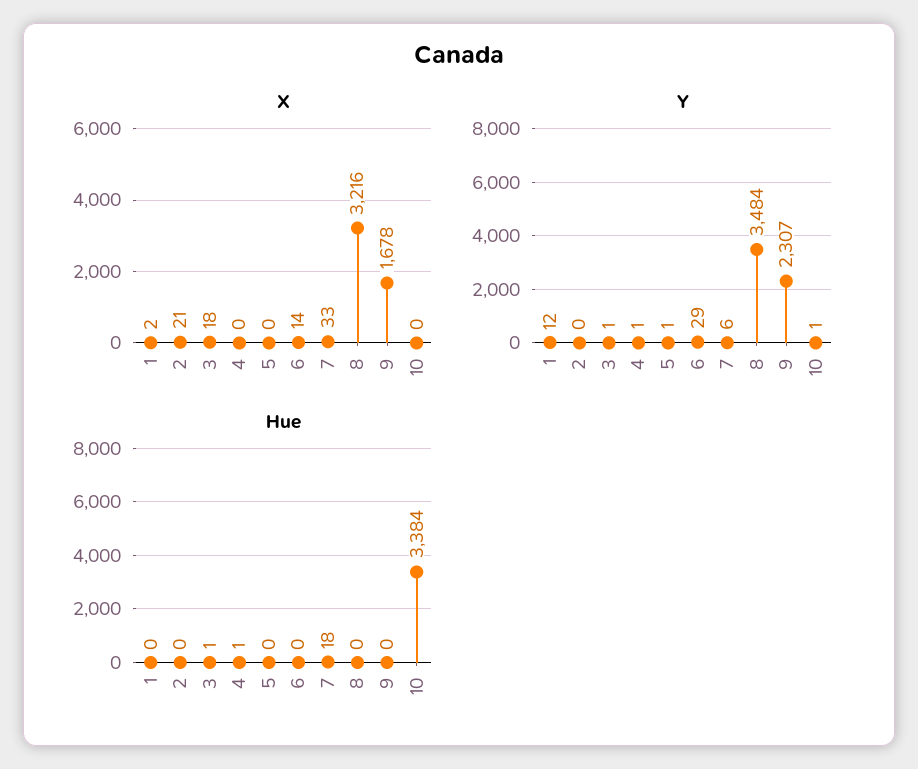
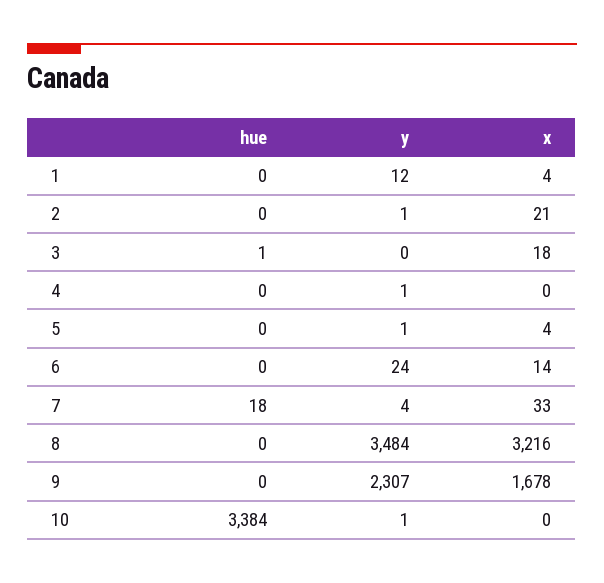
  {
    "X": {
-     "1": 2,
+     "1": 4,
      "2": 21,
      "3": 18,
      "4": 0,
-     "5": 0,
+     "5": 4,
      "6": 14,
      "7": 33,
      "8": 3216,
      "9": 1678,
      "10": 0
    },
    "Y": {
      "1": 12,
-     "2": 0,
+     "2": 1,
-     "3": 1,
+     "3": 0,
      "4": 1,
      "5": 1,
-     "6": 29,
+     "6": 24,
-     "7": 6,
+     "7": 4,
      "8": 3484,
      "9": 2307,
      "10": 1
    },
    "Hue": {
      "1": 0,
      "2": 0,
      "3": 1,
-     "4": 1,
+     "4": 0,
      "5": 0,
      "6": 0,
      "7": 18,
      "8": 0,
      "9": 0,
      "10": 3384
    }
  }

